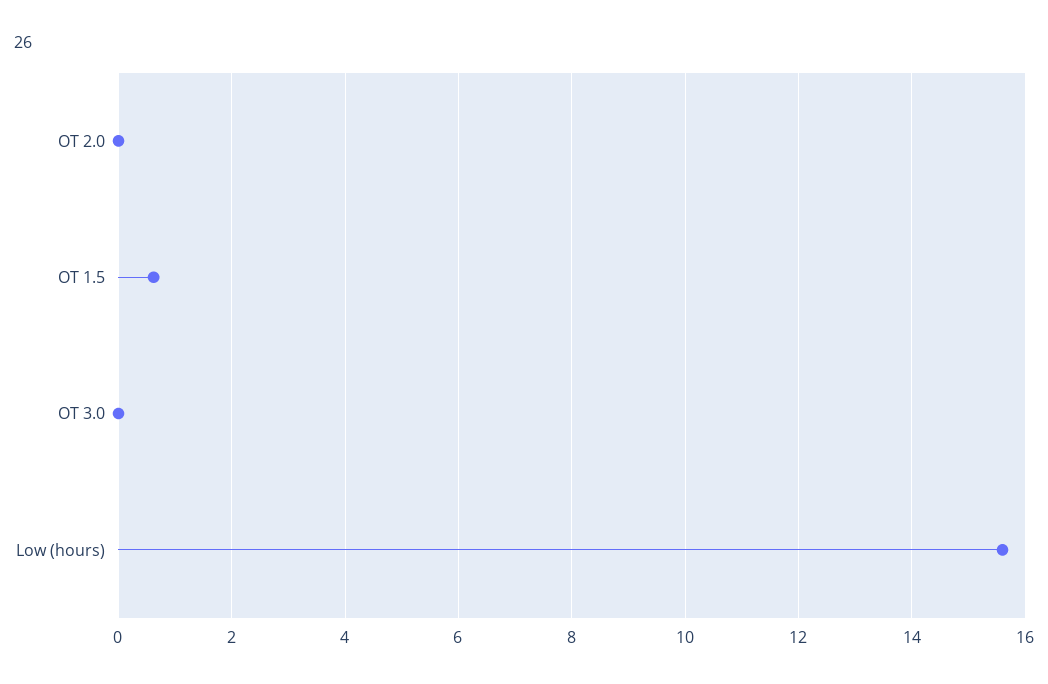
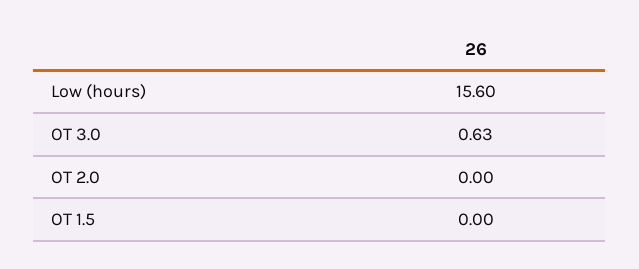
  {
    "OT 2.0": 0,
-   "OT 1.5": 0.6,
+   "OT 1.5": 0,
-   "OT 3.0": 0,
+   "OT 3.0": 0.63,
    "Low (hours)": 15.6
  }

